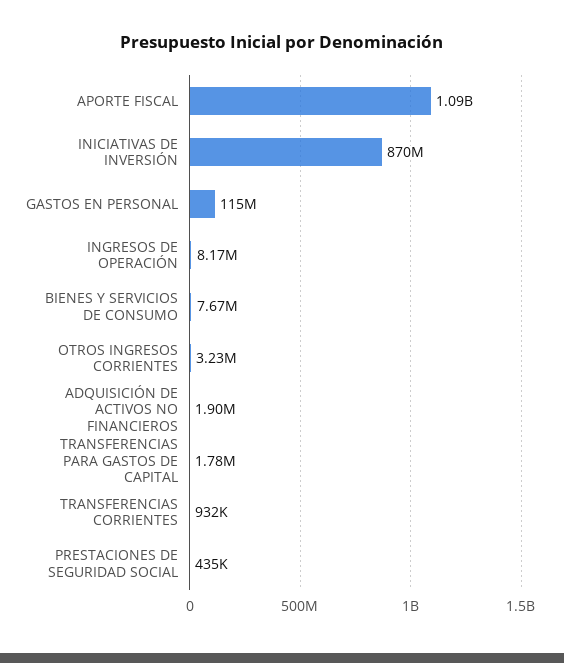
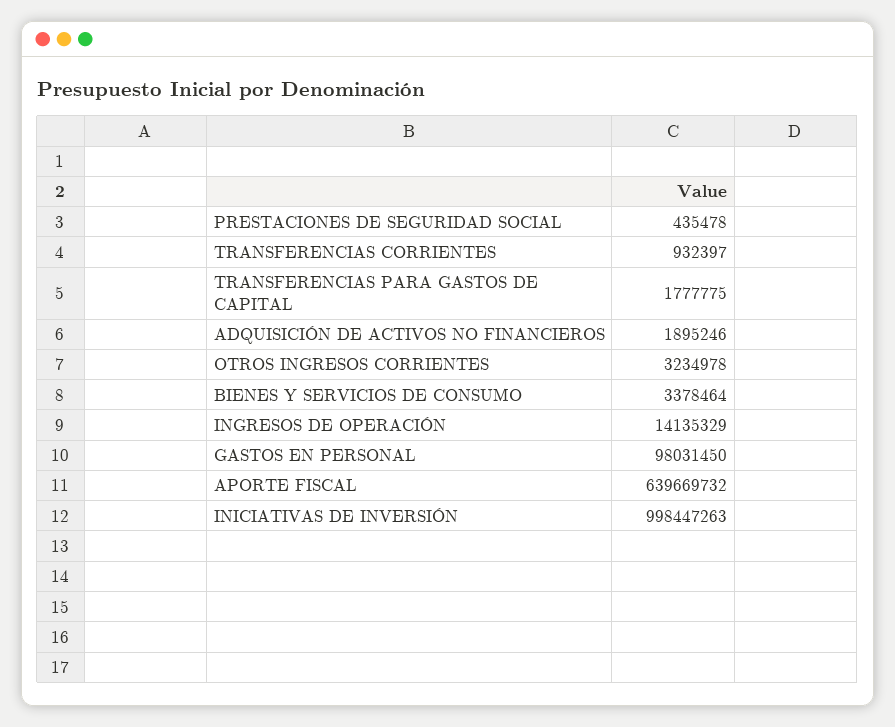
  {
-   "APORTE FISCAL": 1090000000,
+   "APORTE FISCAL": 639669732,
-   "INICIATIVAS DE INVERSIÓN": 870000000,
+   "INICIATIVAS DE INVERSIÓN": 998447263,
-   "GASTOS EN PERSONAL": 115000000,
+   "GASTOS EN PERSONAL": 98031450,
-   "INGRESOS DE OPERACIÓN": 8170000,
+   "INGRESOS DE OPERACIÓN": 14135329,
-   "BIENES Y SERVICIOS DE CONSUMO": 7670000,
+   "BIENES Y SERVICIOS DE CONSUMO": 3378464,
    "OTROS INGRESOS CORRIENTES": 3234978,
    "ADQUISICIÓN DE ACTIVOS NO FINANCIEROS": 1895246,
    "TRANSFERENCIAS PARA GASTOS DE CAPITAL": 1777775,
    "TRANSFERENCIAS CORRIENTES": 932397,
    "PRESTACIONES DE SEGURIDAD SOCIAL": 435478
  }

